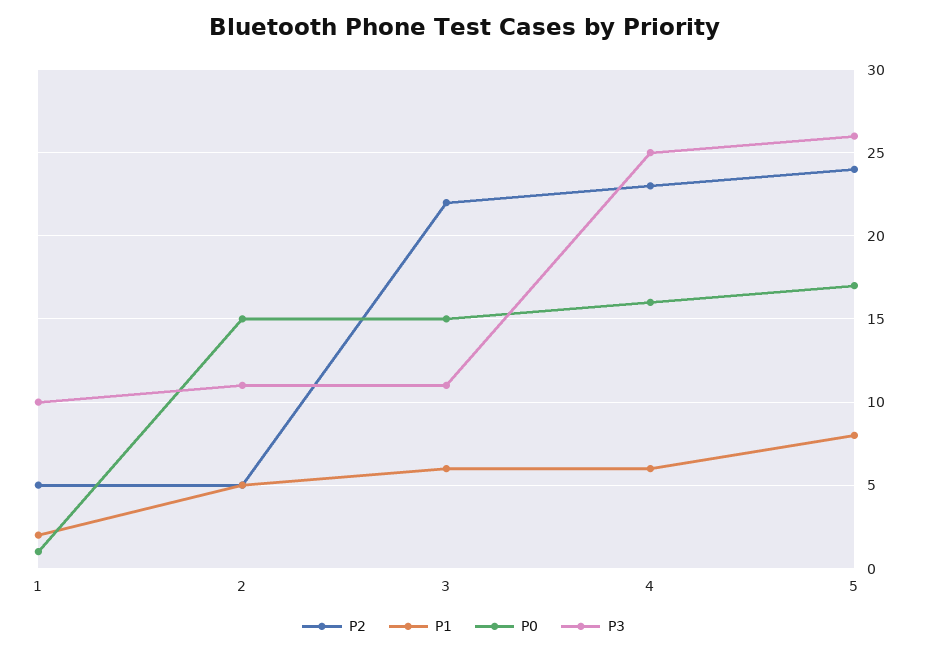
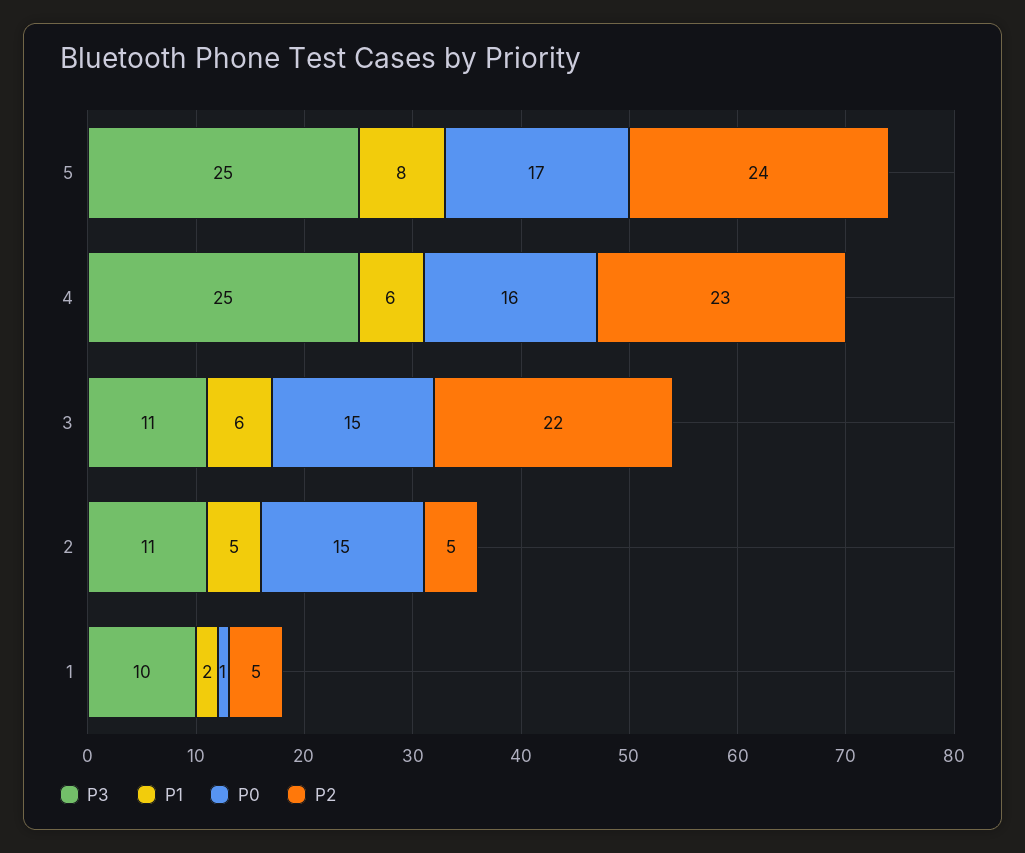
  {
    "P2": {
      "1": 5,
      "2": 5,
      "3": 22,
      "4": 23,
      "5": 24
    },
    "P1": {
      "1": 2,
      "2": 5,
      "3": 6,
      "4": 6,
      "5": 8
    },
    "P0": {
      "1": 1,
      "2": 15,
      "3": 15,
      "4": 16,
      "5": 17
    },
    "P3": {
      "1": 10,
      "2": 11,
      "3": 11,
      "4": 25,
-     "5": 26
+     "5": 25
    }
  }

